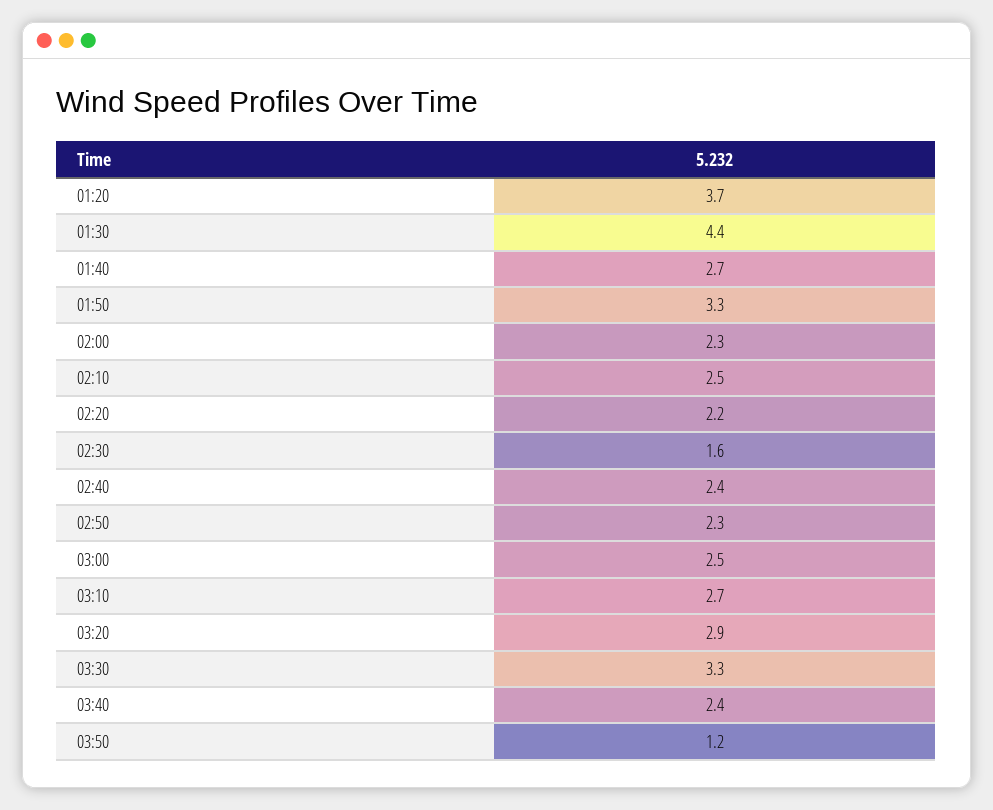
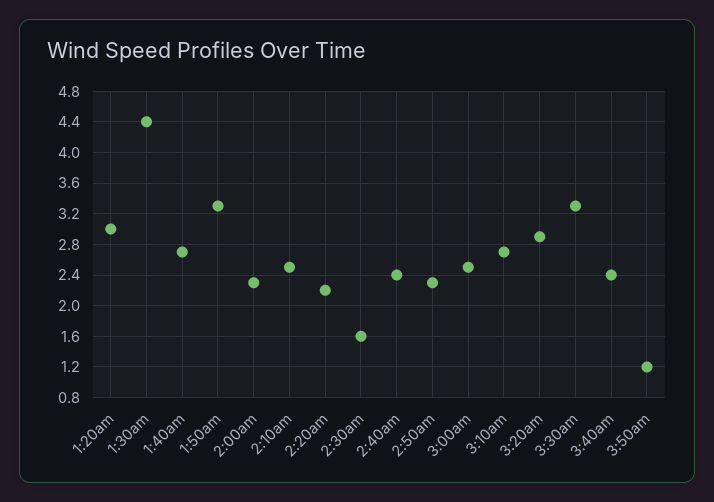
  {
-   "01:20": 3.7,
+   "01:20": 3,
    "01:30": 4.4,
    "01:40": 2.7,
    "01:50": 3.3,
    "02:00": 2.3,
    "02:10": 2.5,
    "02:20": 2.2,
    "02:30": 1.6,
    "02:40": 2.4,
    "02:50": 2.3,
    "03:00": 2.5,
    "03:10": 2.7,
    "03:20": 2.9,
    "03:30": 3.3,
    "03:40": 2.4,
    "03:50": 1.2
  }

